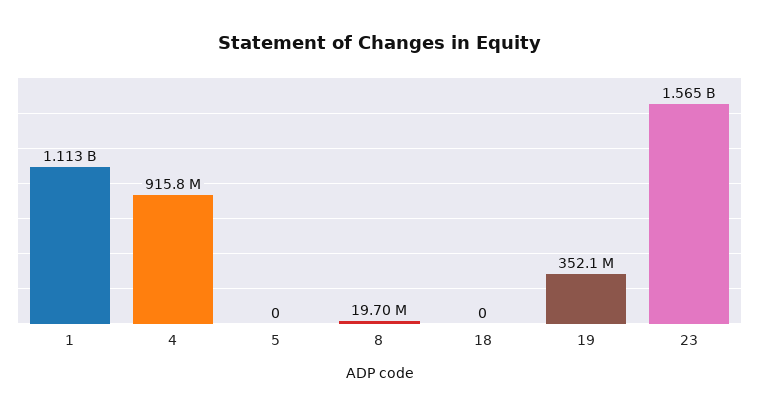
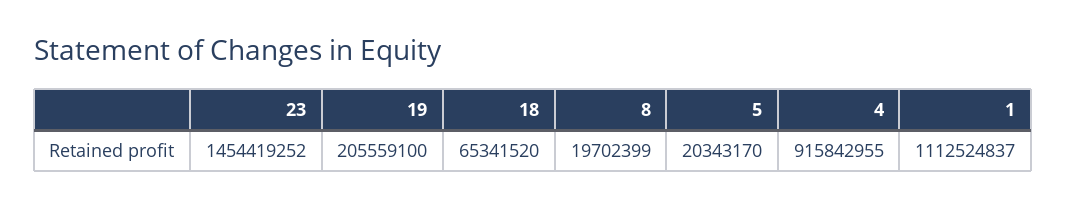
  {
    "1": 1112524837,
    "4": 915842955,
-   "5": 0,
+   "5": 20343170,
    "8": 19702399,
-   "18": 0,
+   "18": 65341520,
-   "19": 352100000,
+   "19": 205559100,
-   "23": 1565000000
+   "23": 1454419252
  }

